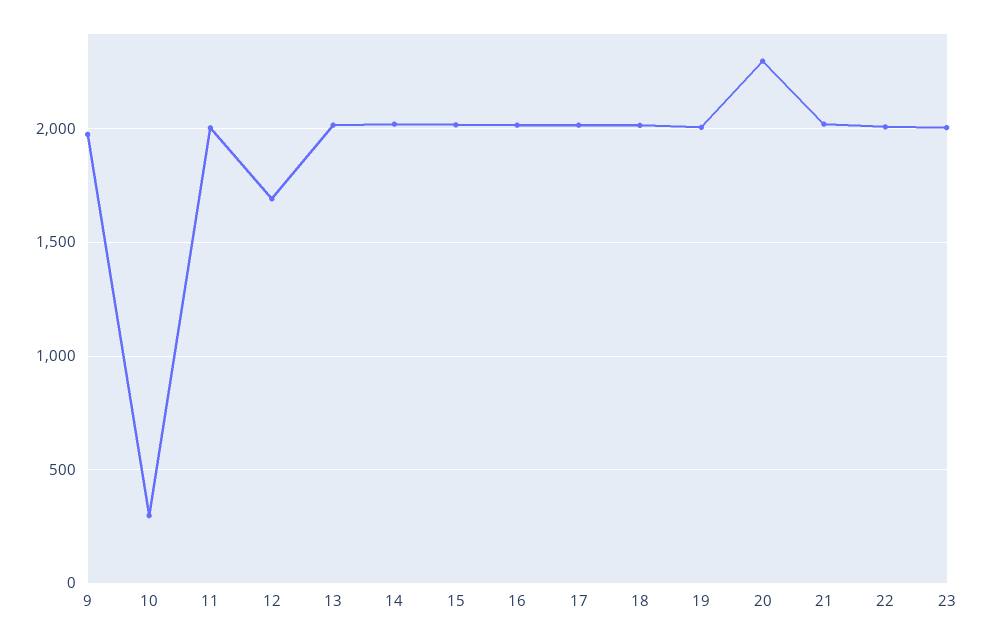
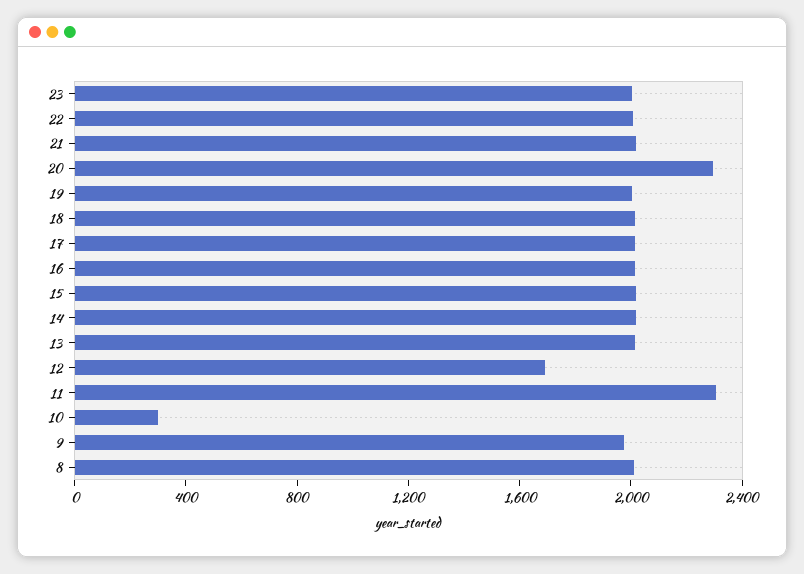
  {
    "9": 2000,
    "10": 300,
-   "11": 2000,
+   "11": 2300,
    "12": 1700,
    "13": 2000,
    "14": 2000,
    "15": 2000,
    "16": 2000,
    "17": 2000,
    "18": 2000,
    "19": 2000,
    "20": 2300,
    "21": 2000,
    "22": 2000,
-   "23": 2000
+   "23": 2000,
+   "8": 2000
  }

